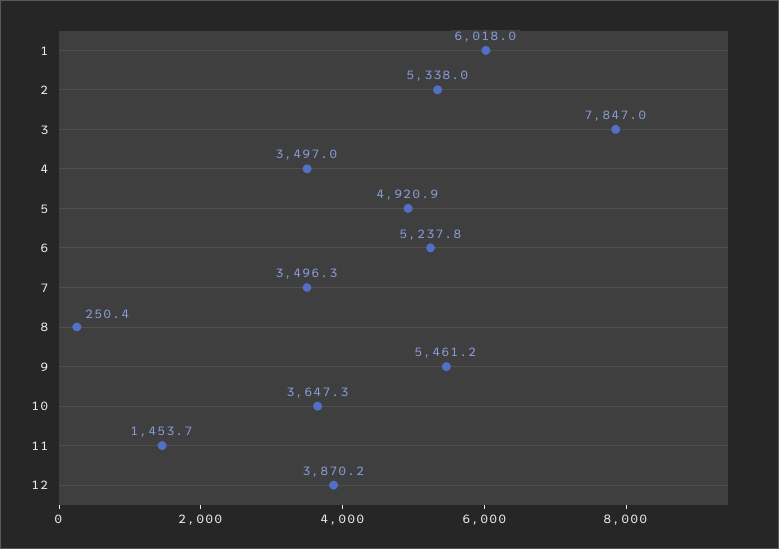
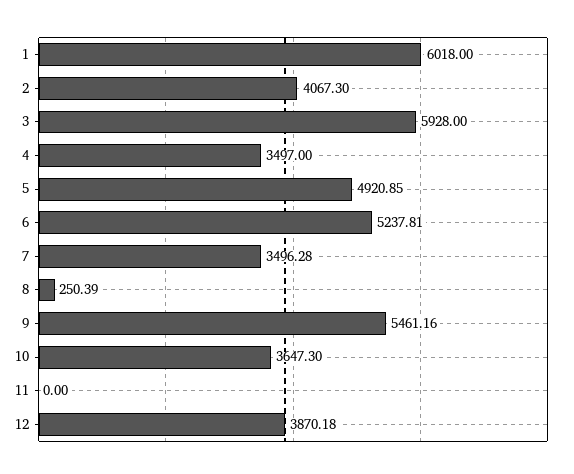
  {
    "1": 6018,
-   "2": 5338,
+   "2": 4067.3,
-   "3": 7847,
+   "3": 5928,
    "4": 3497,
    "5": 4920.85,
    "6": 5237.81,
    "7": 3496.28,
    "8": 250.39,
    "9": 5461.16,
    "10": 3647.3,
-   "11": 1453.7,
+   "11": 0,
    "12": 3870.18
  }

